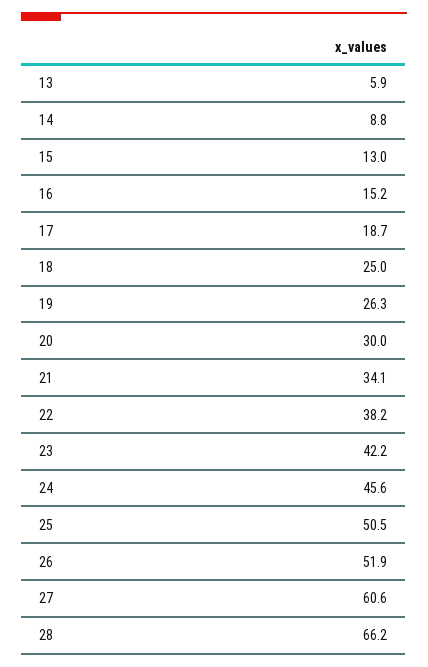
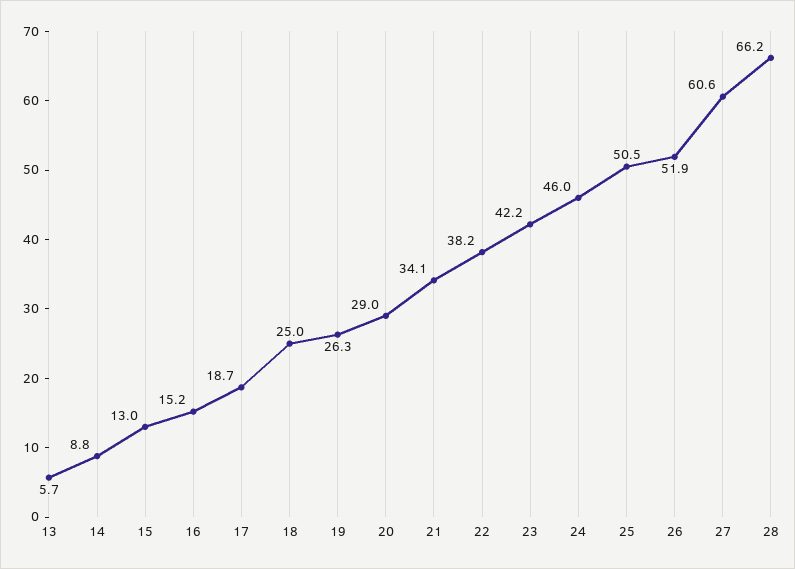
  {
-   "13": 5.9,
+   "13": 5.7,
    "14": 8.8,
    "15": 13,
    "16": 15.2,
    "17": 18.7,
    "18": 25,
    "19": 26.3,
-   "20": 30,
+   "20": 29,
    "21": 34.1,
    "22": 38.2,
    "23": 42.2,
-   "24": 45.6,
+   "24": 46,
    "25": 50.5,
    "26": 51.9,
    "27": 60.6,
    "28": 66.2
  }

